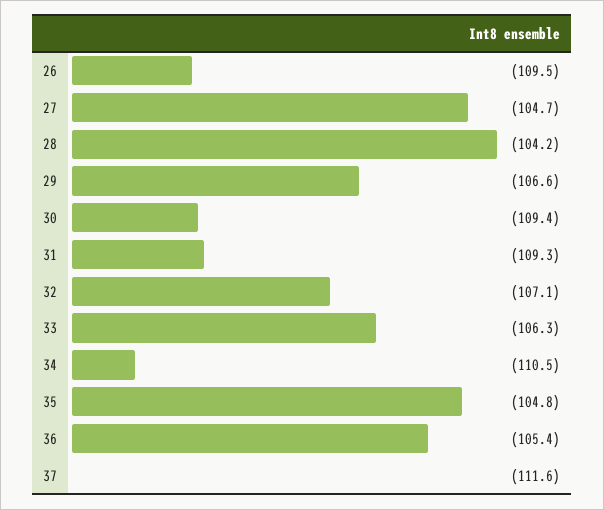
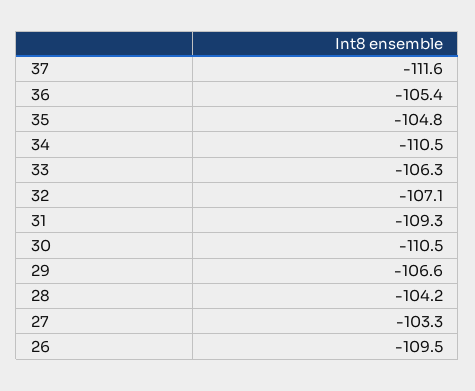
  {
    "26": -109.5,
-   "27": -104.7,
+   "27": -103.3,
    "28": -104.2,
    "29": -106.6,
-   "30": -109.4,
+   "30": -110.5,
    "31": -109.3,
    "32": -107.1,
    "33": -106.3,
    "34": -110.5,
    "35": -104.8,
    "36": -105.4,
    "37": -111.6
  }

